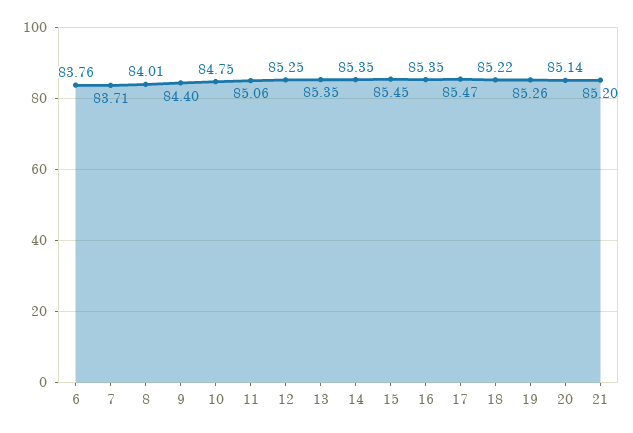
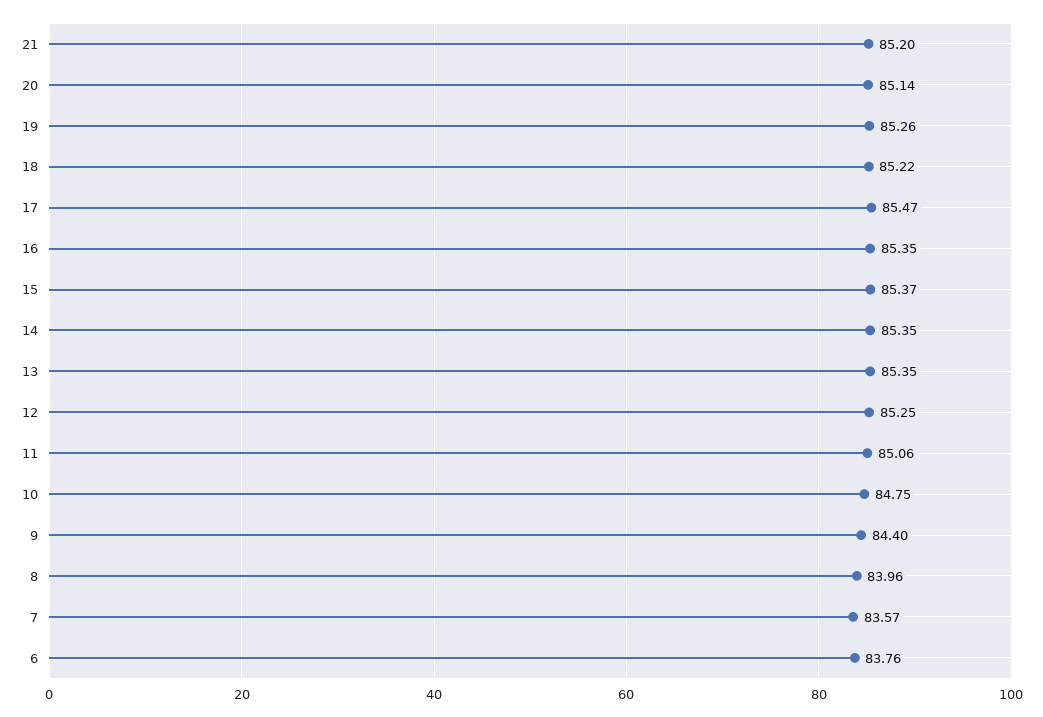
  {
    "6": 83.76,
-   "7": 83.71,
+   "7": 83.57,
-   "8": 84.01,
+   "8": 83.96,
    "9": 84.4,
    "10": 84.75,
    "11": 85.06,
    "12": 85.25,
    "13": 85.35,
    "14": 85.35,
-   "15": 85.45,
+   "15": 85.37,
    "16": 85.35,
    "17": 85.47,
    "18": 85.22,
    "19": 85.26,
    "20": 85.14,
    "21": 85.2
  }

